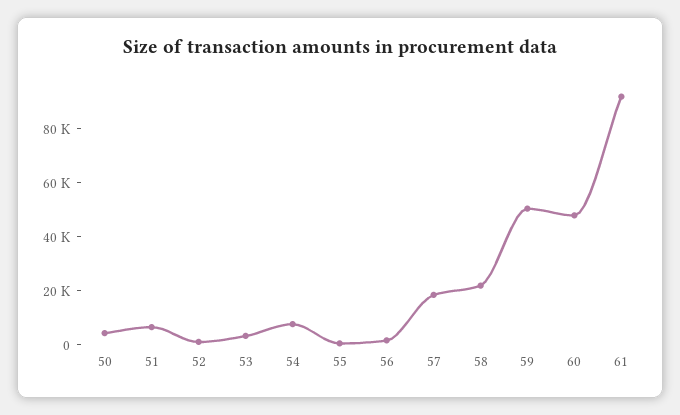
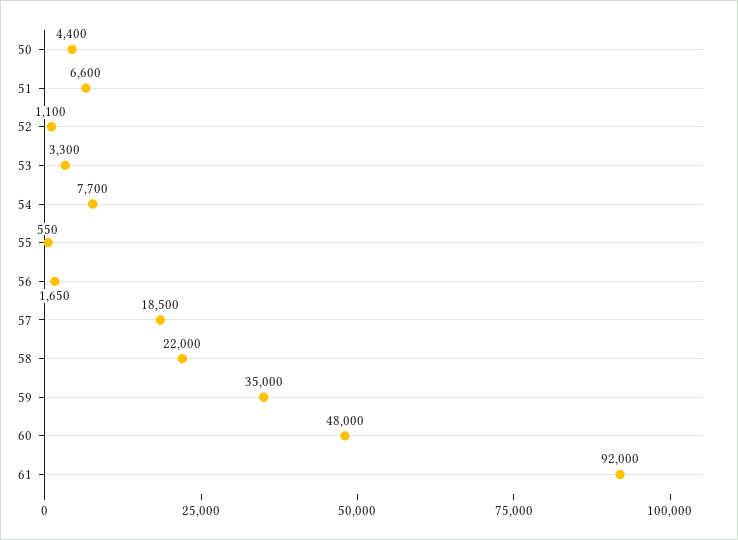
  {
    "50": 4400,
    "51": 6600,
    "52": 1100,
    "53": 3300,
    "54": 7700,
    "55": 550,
    "56": 1650,
    "57": 18500,
    "58": 22000,
-   "59": 50000,
+   "59": 35000,
    "60": 48000,
    "61": 92000
  }

